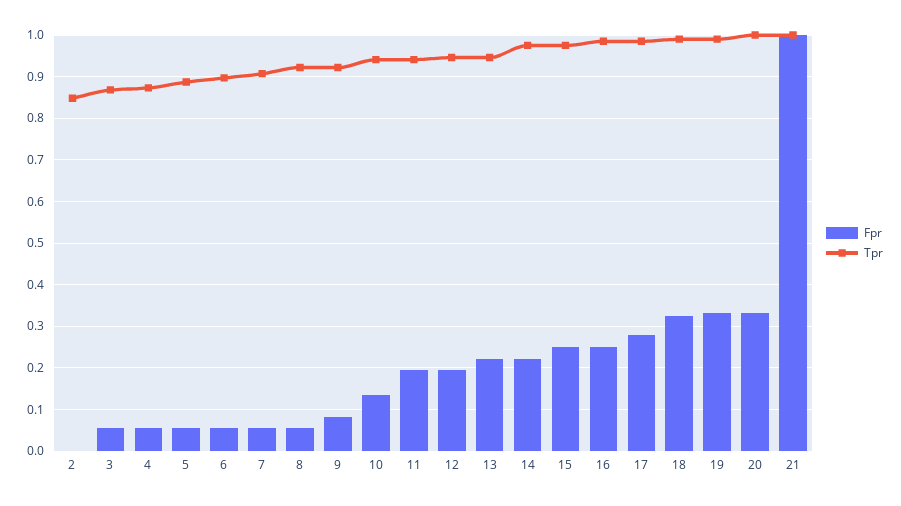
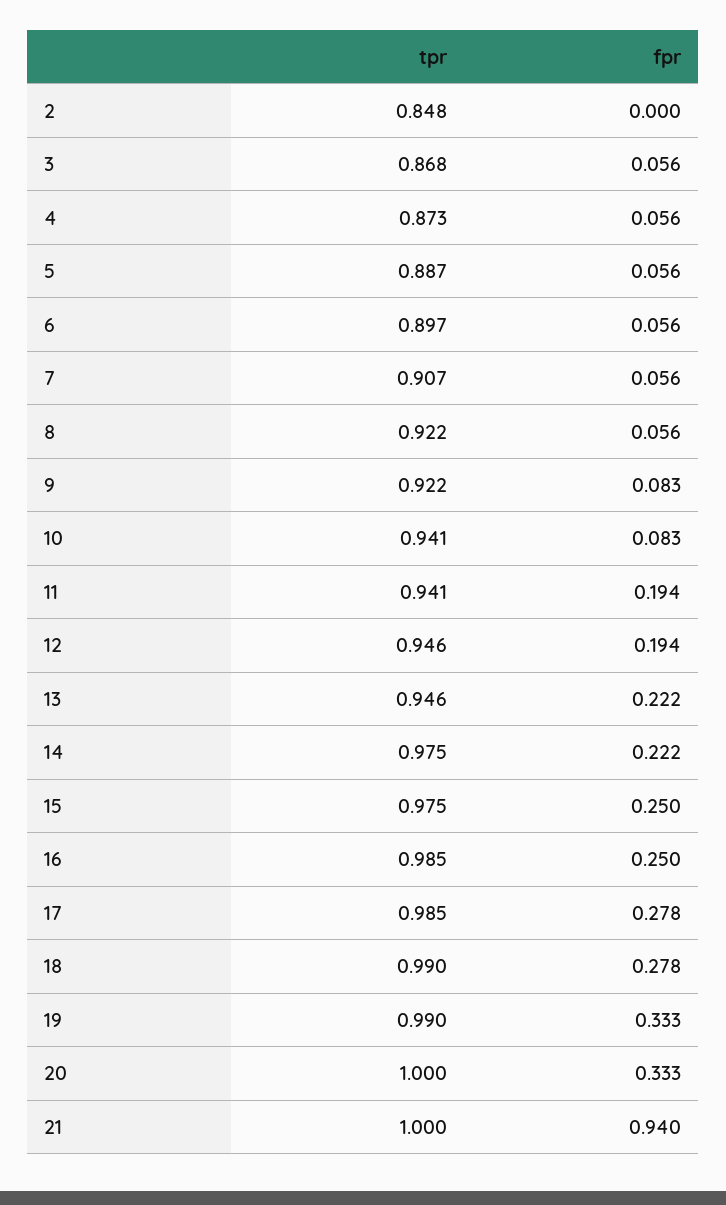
  {
    "Fpr": {
      "2": 0,
      "3": 0.056,
      "4": 0.056,
      "5": 0.056,
      "6": 0.056,
      "7": 0.056,
      "8": 0.056,
      "9": 0.083,
-     "10": 0.14,
+     "10": 0.083,
      "11": 0.194,
      "12": 0.194,
      "13": 0.222,
      "14": 0.222,
      "15": 0.25,
      "16": 0.25,
      "17": 0.278,
-     "18": 0.32,
+     "18": 0.278,
      "19": 0.333,
      "20": 0.333,
-     "21": 1
+     "21": 0.94
    },
    "Tpr": {
      "2": 0.848,
      "3": 0.868,
      "4": 0.873,
      "5": 0.887,
      "6": 0.897,
      "7": 0.907,
      "8": 0.922,
      "9": 0.922,
      "10": 0.941,
      "11": 0.941,
      "12": 0.946,
      "13": 0.946,
      "14": 0.975,
      "15": 0.975,
      "16": 0.985,
      "17": 0.985,
      "18": 0.99,
      "19": 0.99,
      "20": 1,
      "21": 1
    }
  }

